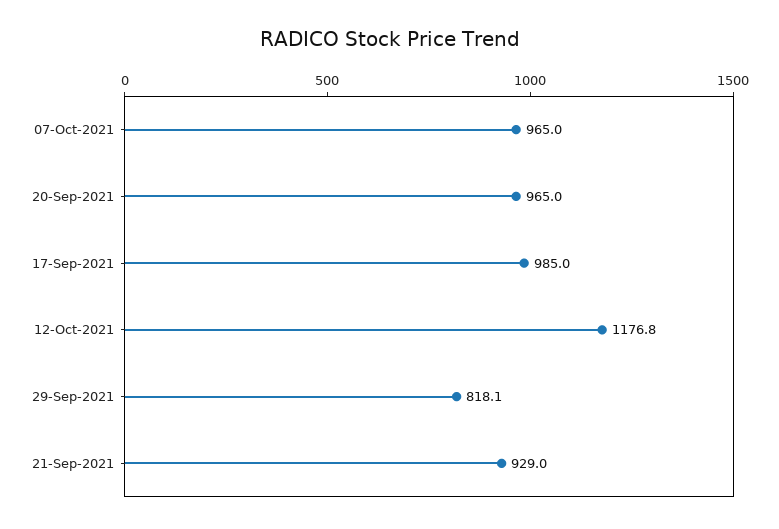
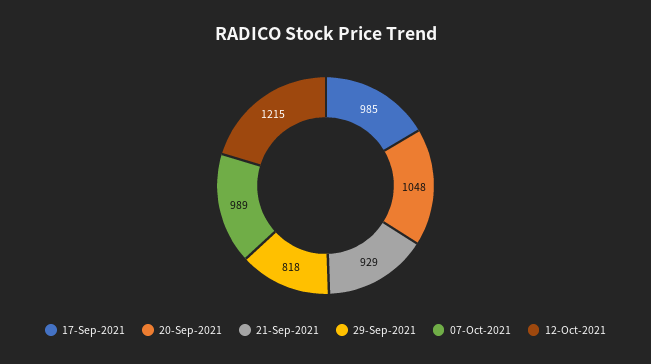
  {
-   "07-Oct-2021": 965,
+   "07-Oct-2021": 989,
-   "20-Sep-2021": 965,
+   "20-Sep-2021": 1048,
    "17-Sep-2021": 985,
-   "12-Oct-2021": 1176.8,
+   "12-Oct-2021": 1215,
    "29-Sep-2021": 818.1,
    "21-Sep-2021": 929
  }

